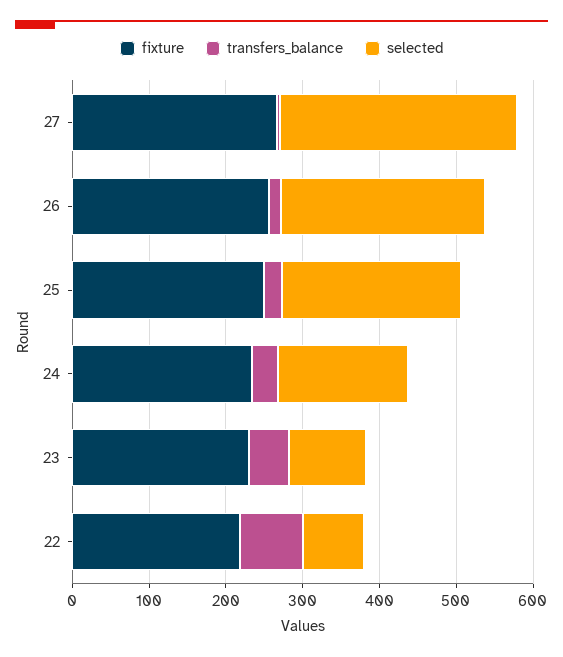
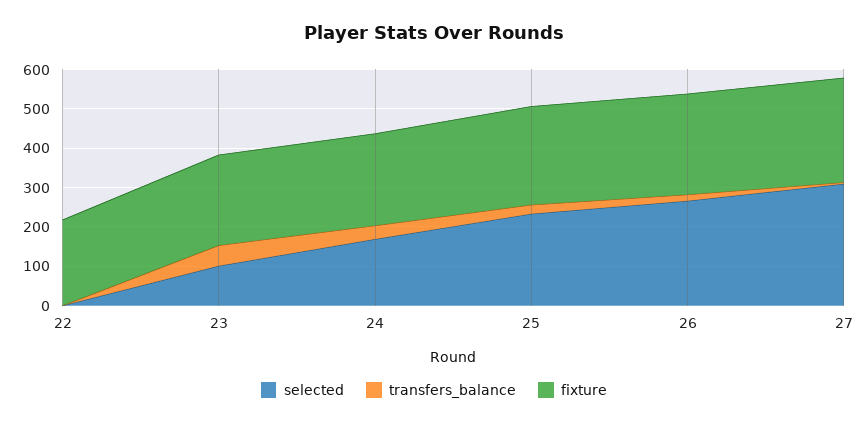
  {
    "fixture": {
      "27": 260,
      "26": 260,
      "25": 260,
      "24": 240,
      "23": 240,
      "22": 220
    },
    "transfers_balance": {
      "27": 0,
      "26": 20,
      "25": 20,
      "24": 40,
      "23": 60,
-     "22": 80
+     "22": 0
    },
    "selected": {
      "27": 300,
      "26": 260,
      "25": 240,
      "24": 160,
      "23": 100,
-     "22": 80
+     "22": 0
    }
  }

